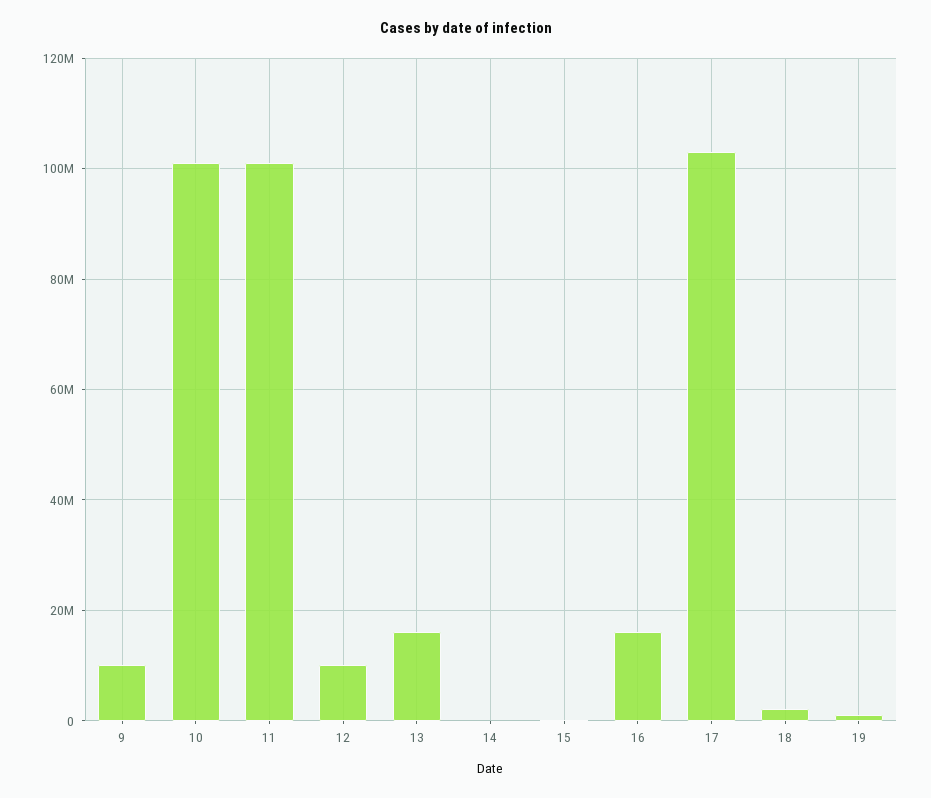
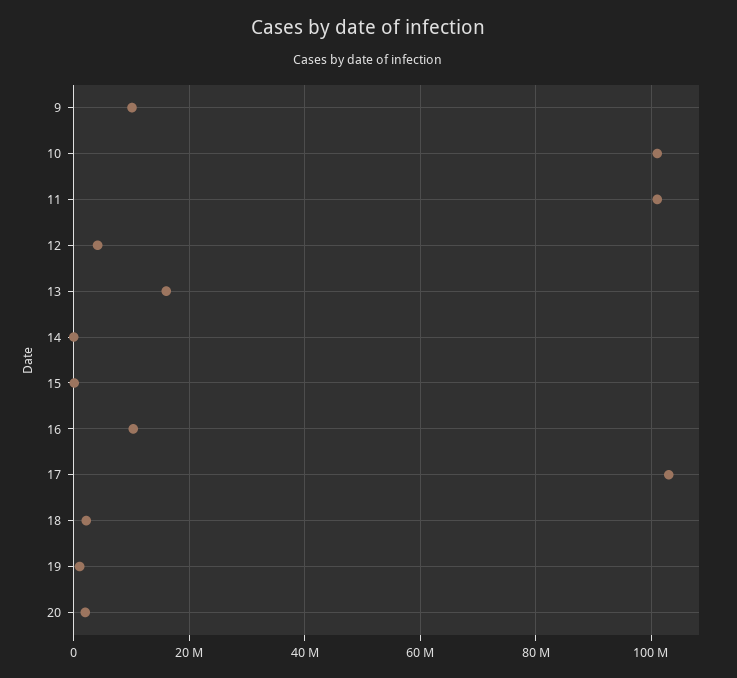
  {
    "9": 10000000,
    "10": 102000000,
    "11": 102000000,
-   "12": 10000000,
+   "12": 4000000,
    "13": 16000000,
    "14": 0,
    "15": 0,
-   "16": 16000000,
+   "16": 10000000,
    "17": 104000000,
    "18": 2000000,
-   "19": 2000000
+   "19": 2000000,
+   "20": 2000000
  }

